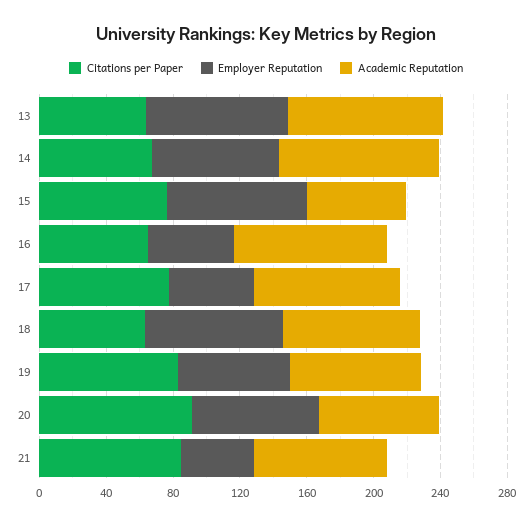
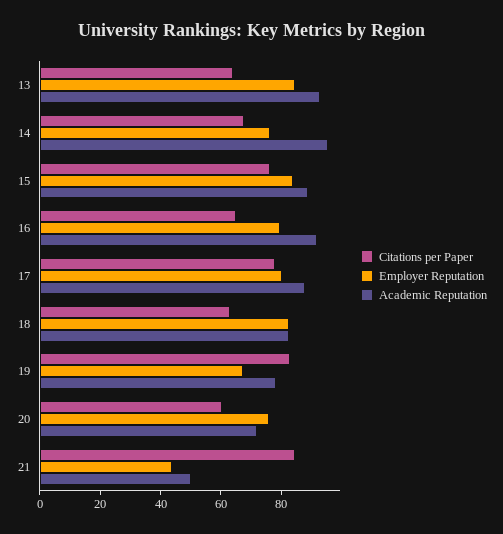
  {
    "Citations per Paper": {
      "13": 65,
      "14": 70,
      "15": 75,
      "16": 65,
      "17": 80,
      "18": 65,
      "19": 85,
-     "20": 90,
+     "20": 60,
      "21": 85
    },
    "Employer Reputation": {
      "13": 85,
      "14": 75,
      "15": 85,
-     "16": 50,
+     "16": 80,
-     "17": 50,
+     "17": 80,
      "18": 85,
      "19": 65,
      "20": 75,
      "21": 45
    },
    "Academic Reputation": {
      "13": 95,
      "14": 95,
-     "15": 60,
+     "15": 90,
      "16": 90,
      "17": 90,
      "18": 80,
      "19": 80,
      "20": 70,
-     "21": 80
+     "21": 50
    }
  }

